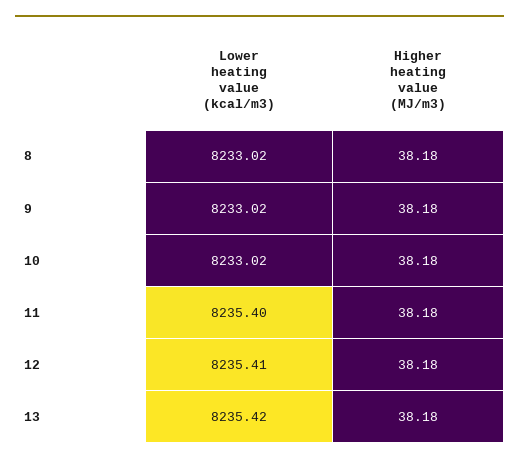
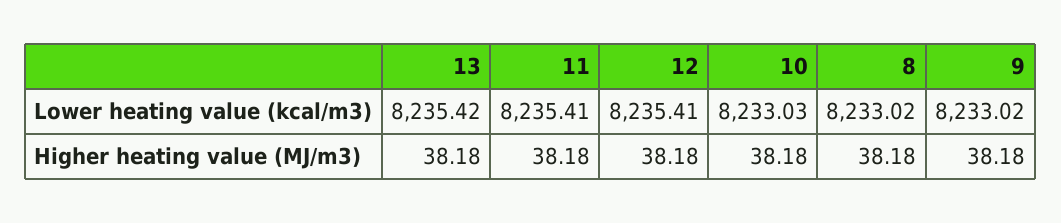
  {
    "Lower heating value (kcal/m3)": {
      "8": 8233.02,
      "9": 8233.02,
-     "10": 8233.02,
+     "10": 8233.03,
-     "11": 8235.4,
+     "11": 8235.41,
      "12": 8235.41,
      "13": 8235.42
    },
    "Higher heating value (MJ/m3)": {
      "8": 38.18,
      "9": 38.18,
      "10": 38.18,
      "11": 38.18,
      "12": 38.18,
      "13": 38.18
    }
  }

